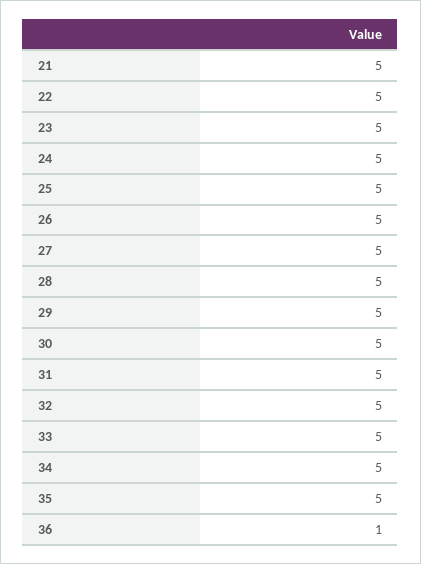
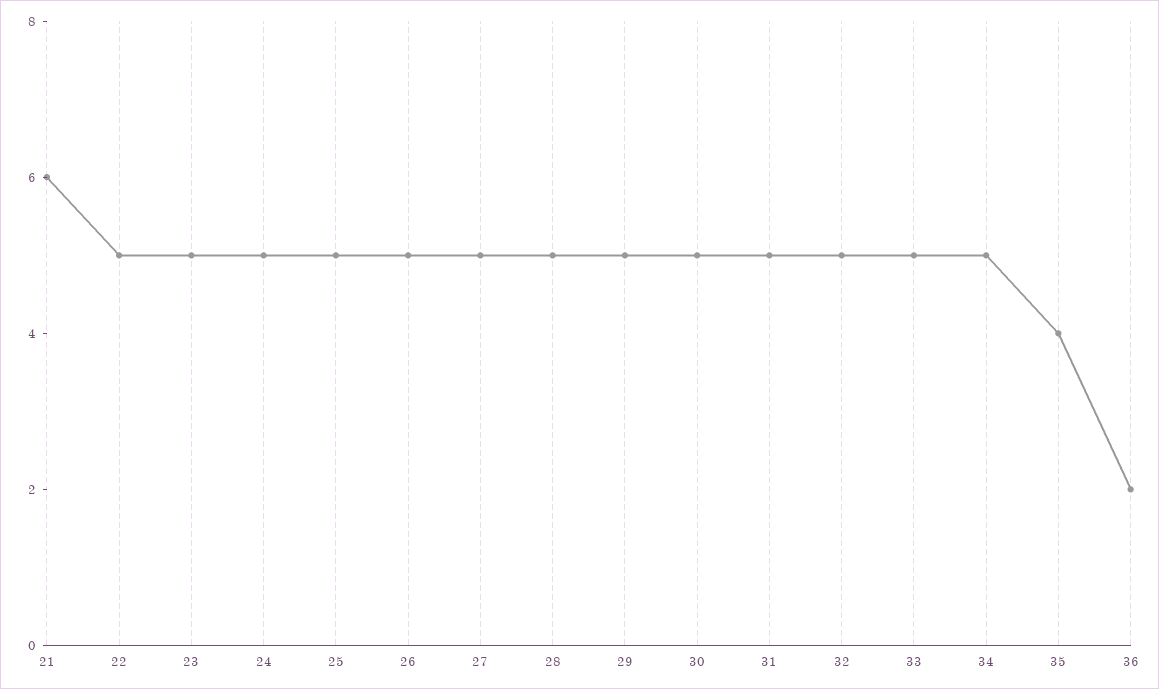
  {
-   "21": 5,
+   "21": 6,
    "22": 5,
    "23": 5,
    "24": 5,
    "25": 5,
    "26": 5,
    "27": 5,
    "28": 5,
    "29": 5,
    "30": 5,
    "31": 5,
    "32": 5,
    "33": 5,
    "34": 5,
-   "35": 5,
+   "35": 4,
-   "36": 1
+   "36": 2
  }

